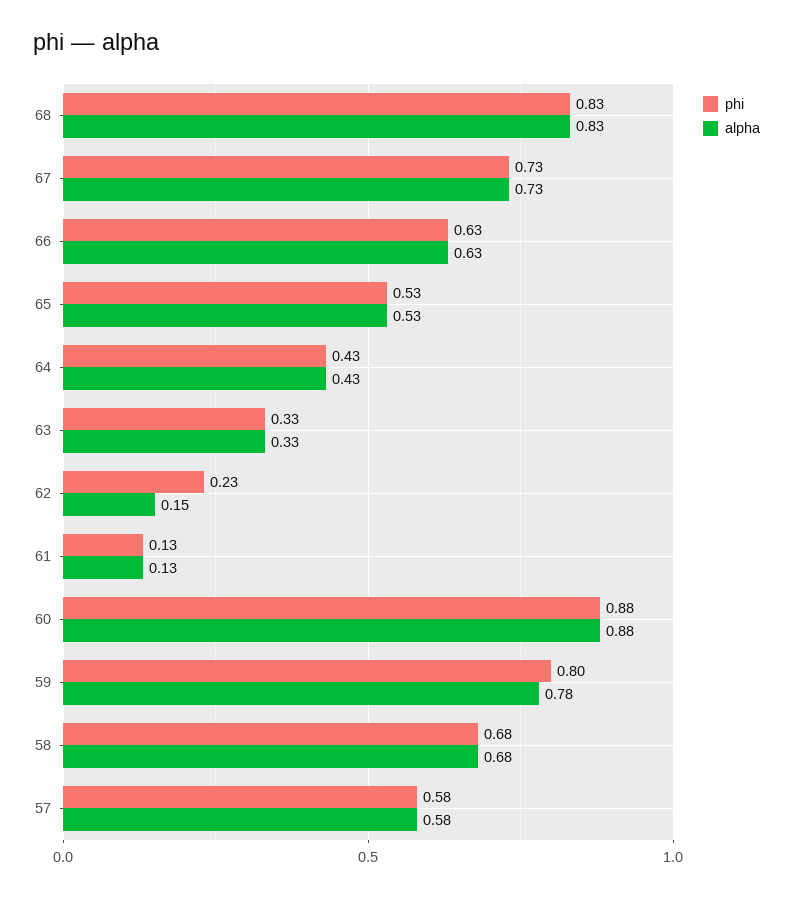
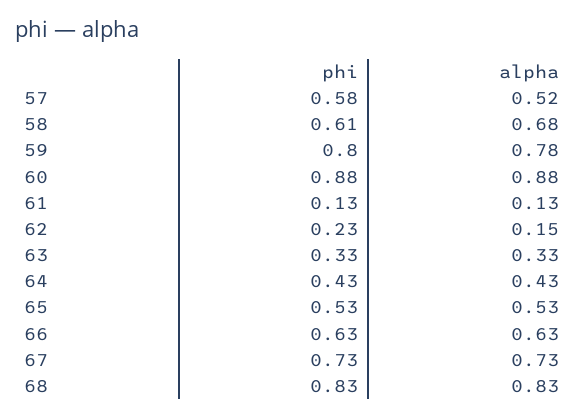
  {
    "phi": {
      "68": 0.83,
      "67": 0.73,
      "66": 0.63,
      "65": 0.53,
      "64": 0.43,
      "63": 0.33,
      "62": 0.23,
      "61": 0.13,
      "60": 0.88,
      "59": 0.8,
-     "58": 0.68,
+     "58": 0.61,
      "57": 0.58
    },
    "alpha": {
      "68": 0.83,
      "67": 0.73,
      "66": 0.63,
      "65": 0.53,
      "64": 0.43,
      "63": 0.33,
      "62": 0.15,
      "61": 0.13,
      "60": 0.88,
      "59": 0.78,
      "58": 0.68,
-     "57": 0.58
+     "57": 0.52
    }
  }

